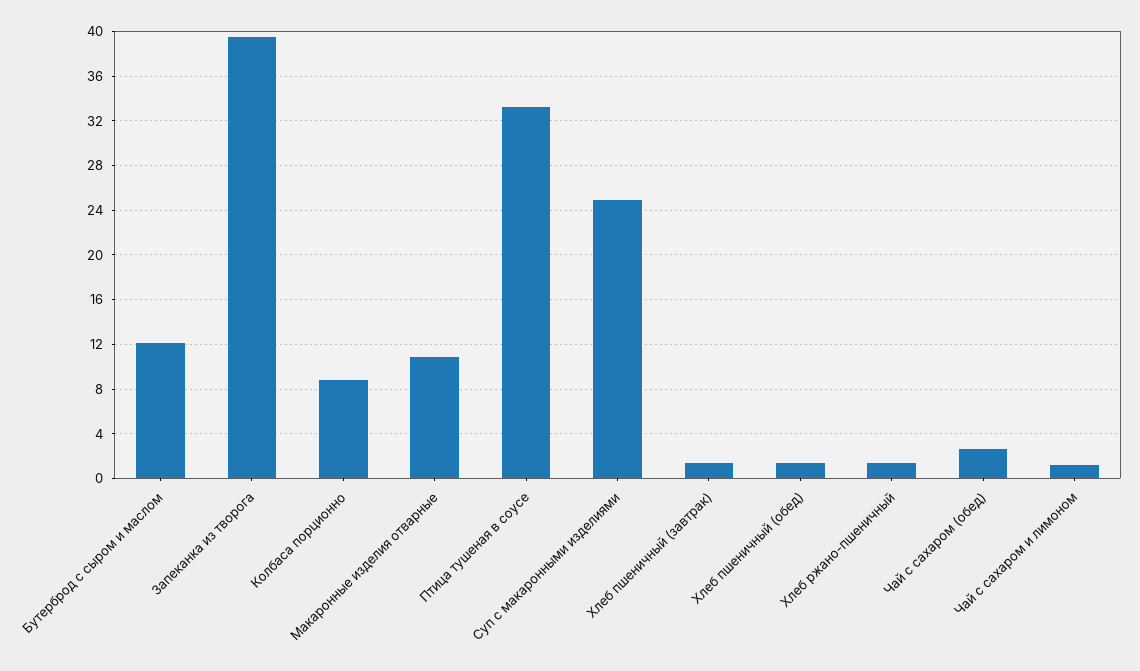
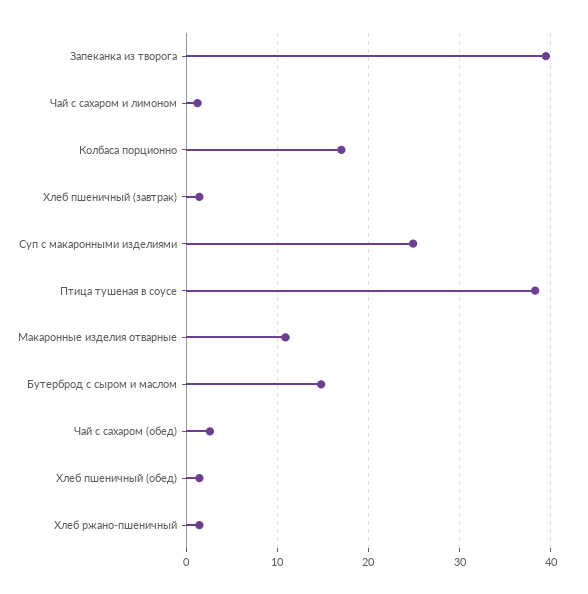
  {
-   "Бутерброд с сыром и маслом": 12,
+   "Бутерброд с сыром и маслом": 15,
    "Запеканка из творога": 39,
-   "Колбаса порционно": 9,
+   "Колбаса порционно": 17,
    "Макаронные изделия отварные": 11,
-   "Птица тушеная в соусе": 33,
+   "Птица тушеная в соусе": 38,
    "Суп с макаронными изделиями": 25,
    "Хлеб пшеничный (завтрак)": 1,
    "Хлеб пшеничный (обед)": 1,
    "Хлеб ржано-пшеничный": 1,
    "Чай с сахаром (обед)": 3,
    "Чай с сахаром и лимоном": 1
  }

